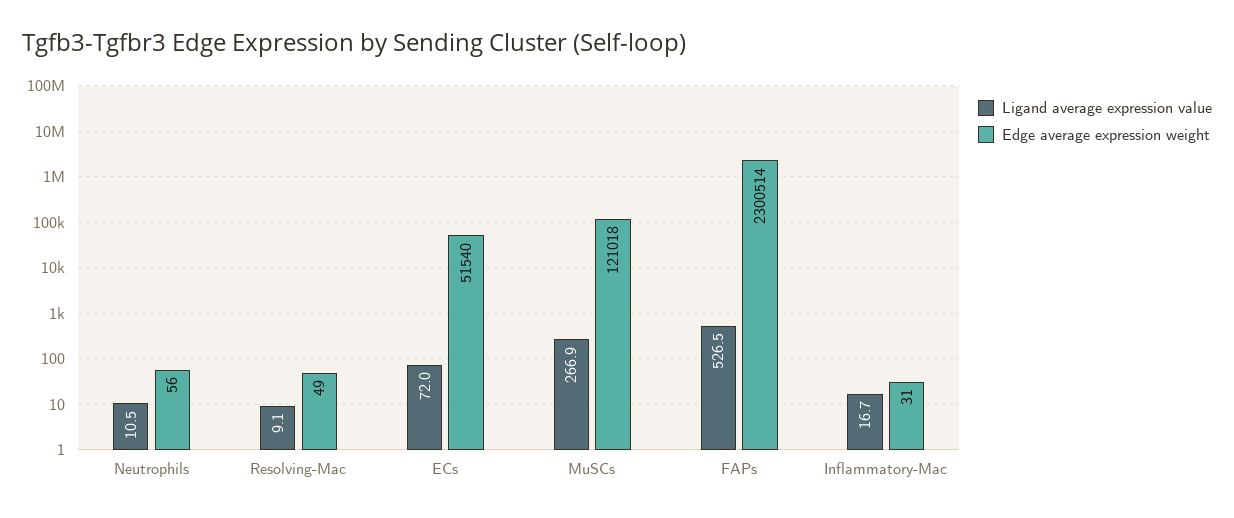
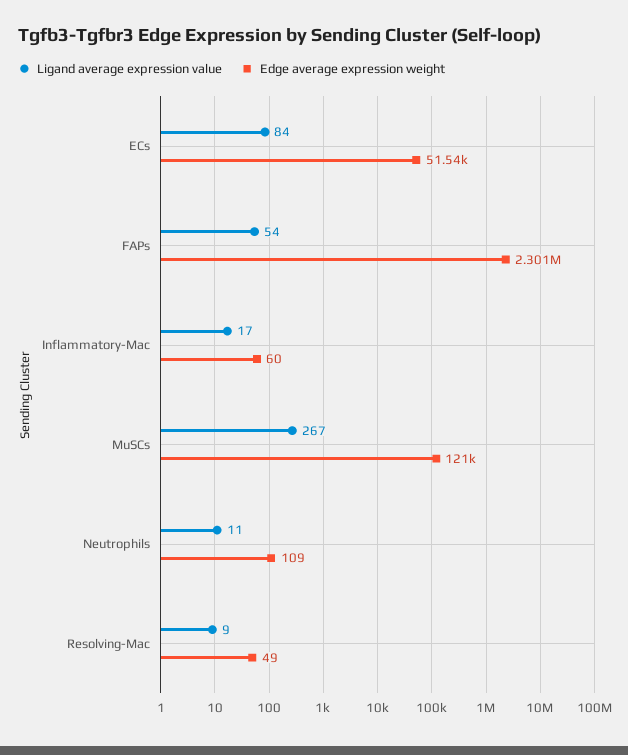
  {
    "Ligand average expression value": {
      "Neutrophils": 10.5,
      "Resolving-Mac": 9.1,
-     "ECs": 72,
+     "ECs": 84,
      "MuSCs": 266.9,
-     "FAPs": 526.5,
+     "FAPs": 54,
      "Inflammatory-Mac": 16.7
    },
    "Edge average expression weight": {
-     "Neutrophils": 56,
+     "Neutrophils": 109,
      "Resolving-Mac": 49,
      "ECs": 51540,
      "MuSCs": 121018,
      "FAPs": 2300514,
-     "Inflammatory-Mac": 31
+     "Inflammatory-Mac": 60
    }
  }

